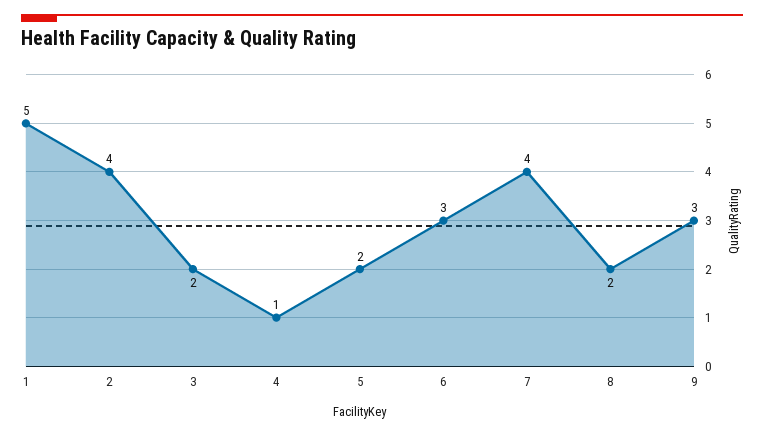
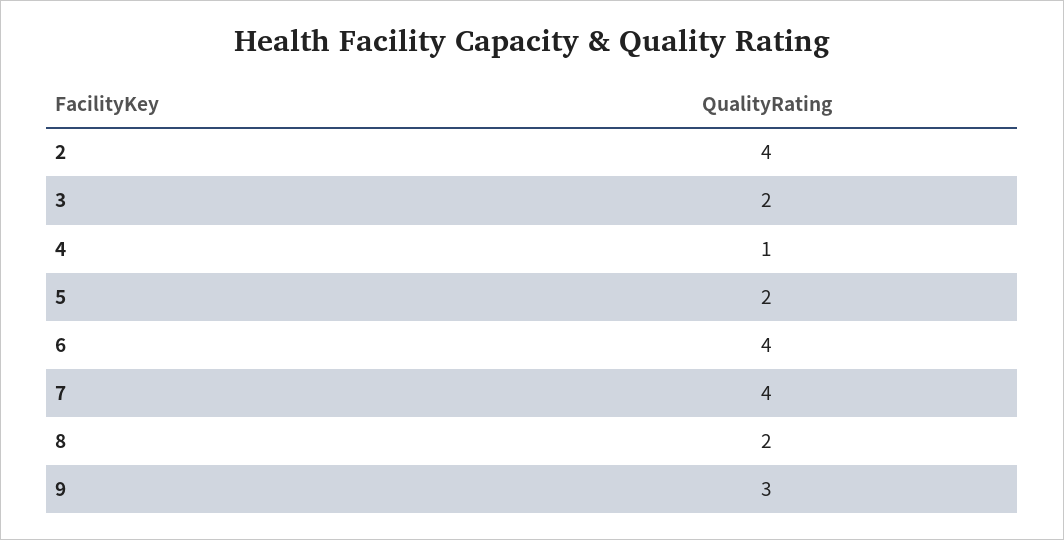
  {
-   "1": 5,
    "2": 4,
    "3": 2,
    "4": 1,
    "5": 2,
-   "6": 3,
+   "6": 4,
    "7": 4,
    "8": 2,
    "9": 3
  }

